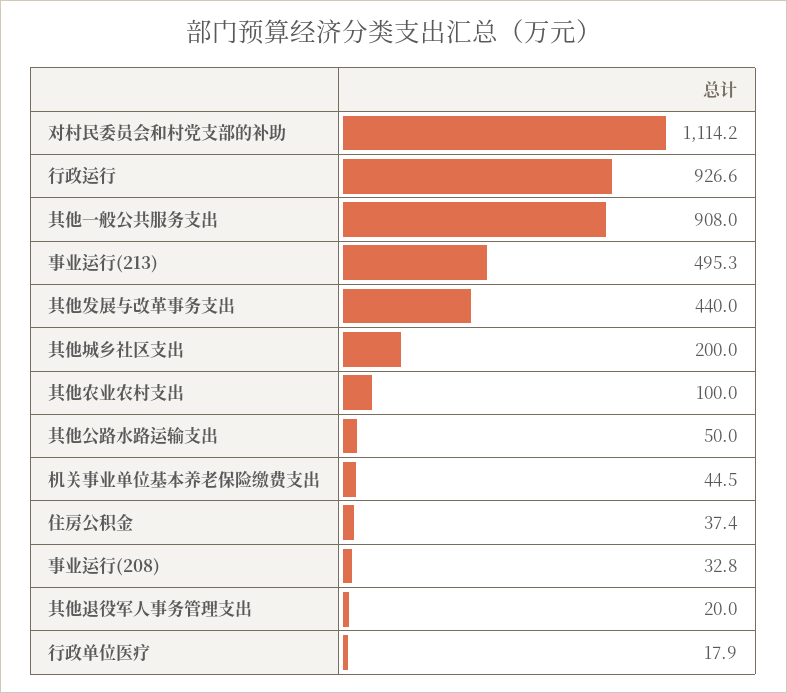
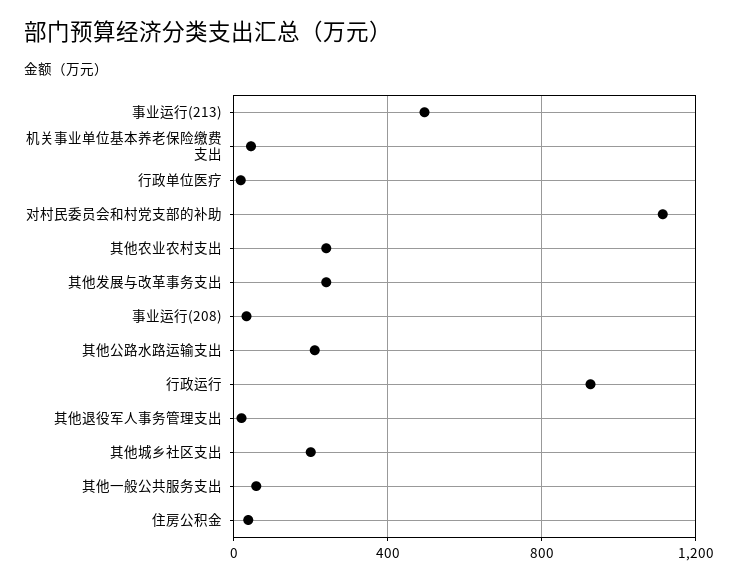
  {
    "对村民委员会和村党支部的补助": 1114.2,
    "行政运行": 926.6,
-   "其他一般公共服务支出": 908,
+   "其他一般公共服务支出": 50,
    "事业运行(213)": 495.3,
-   "其他发展与改革事务支出": 440,
+   "其他发展与改革事务支出": 250,
    "其他城乡社区支出": 200,
-   "其他农业农村支出": 100,
+   "其他农业农村支出": 250,
-   "其他公路水路运输支出": 50,
+   "其他公路水路运输支出": 200,
    "机关事业单位基本养老保险缴费支出": 44.5,
    "住房公积金": 37.4,
    "事业运行(208)": 32.8,
    "其他退役军人事务管理支出": 20,
    "行政单位医疗": 17.9
  }

